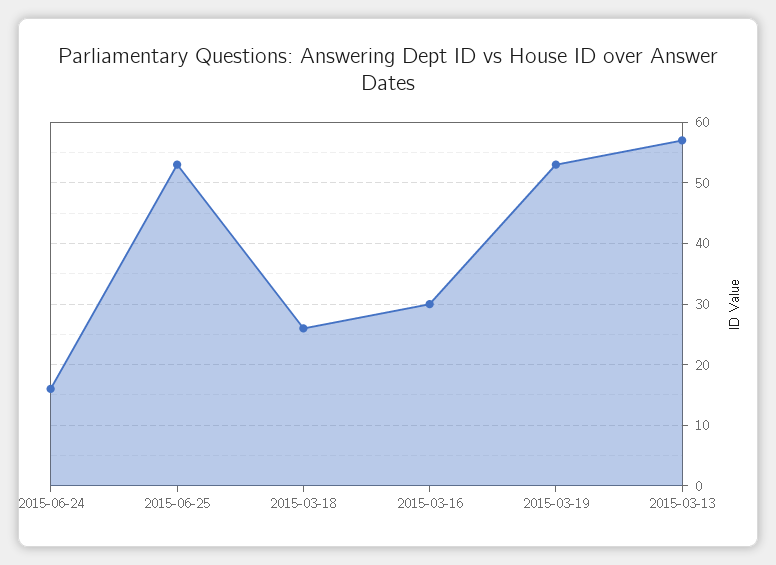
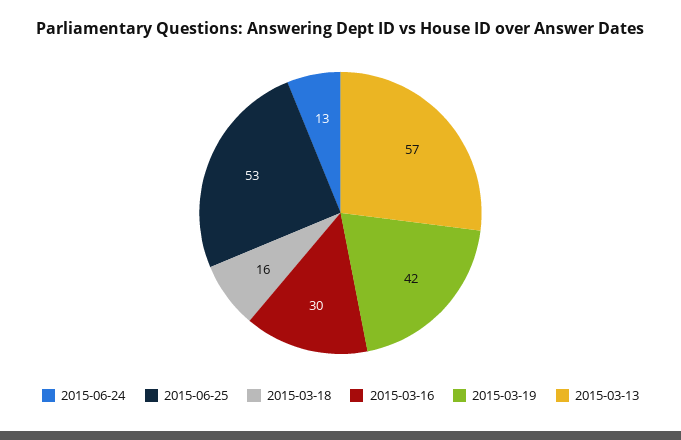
  {
-   "2015-06-24": 16,
+   "2015-06-24": 13,
    "2015-06-25": 53,
-   "2015-03-18": 26,
+   "2015-03-18": 16,
    "2015-03-16": 30,
-   "2015-03-19": 53,
+   "2015-03-19": 42,
    "2015-03-13": 57
  }

